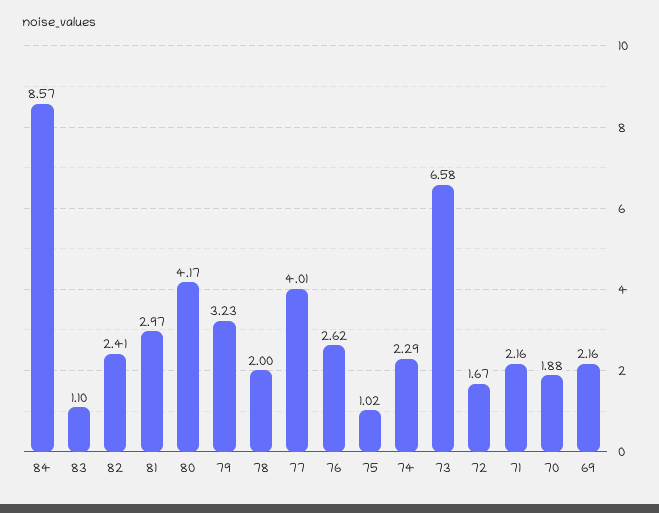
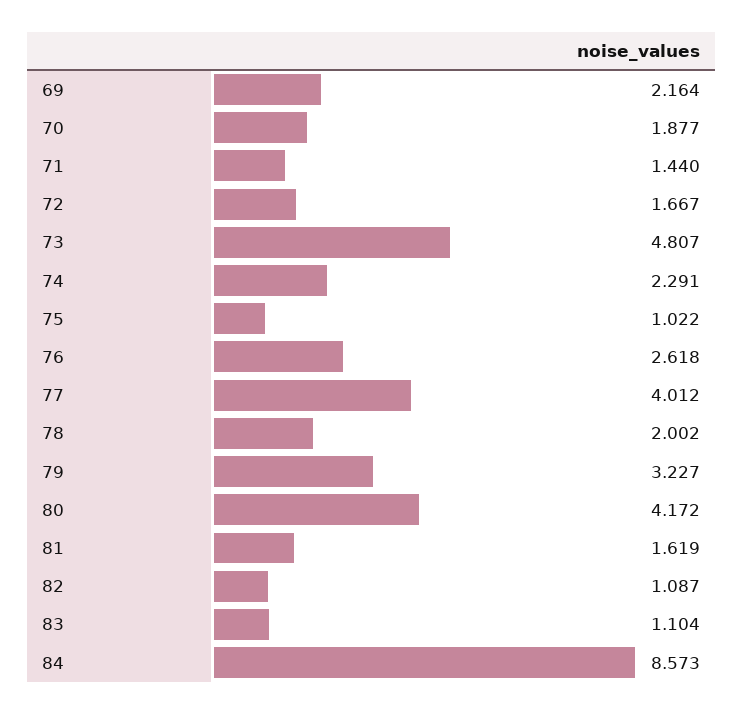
  {
    "84": 8.573,
    "83": 1.104,
-   "82": 2.41,
+   "82": 1.087,
-   "81": 2.97,
+   "81": 1.619,
    "80": 4.172,
    "79": 3.227,
    "78": 2.002,
    "77": 4.012,
    "76": 2.618,
    "75": 1.022,
    "74": 2.291,
-   "73": 6.58,
+   "73": 4.807,
    "72": 1.667,
-   "71": 2.16,
+   "71": 1.44,
    "70": 1.877,
    "69": 2.164
  }

